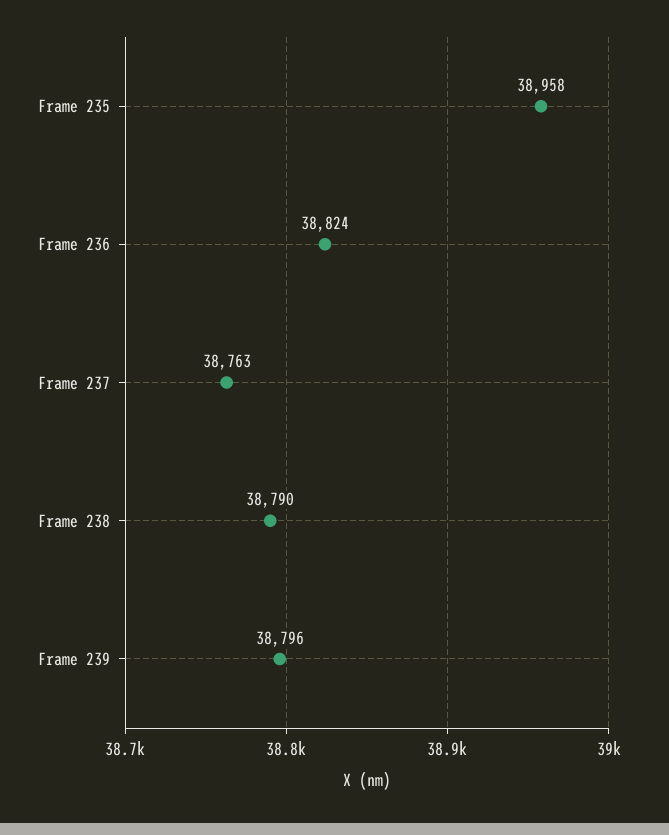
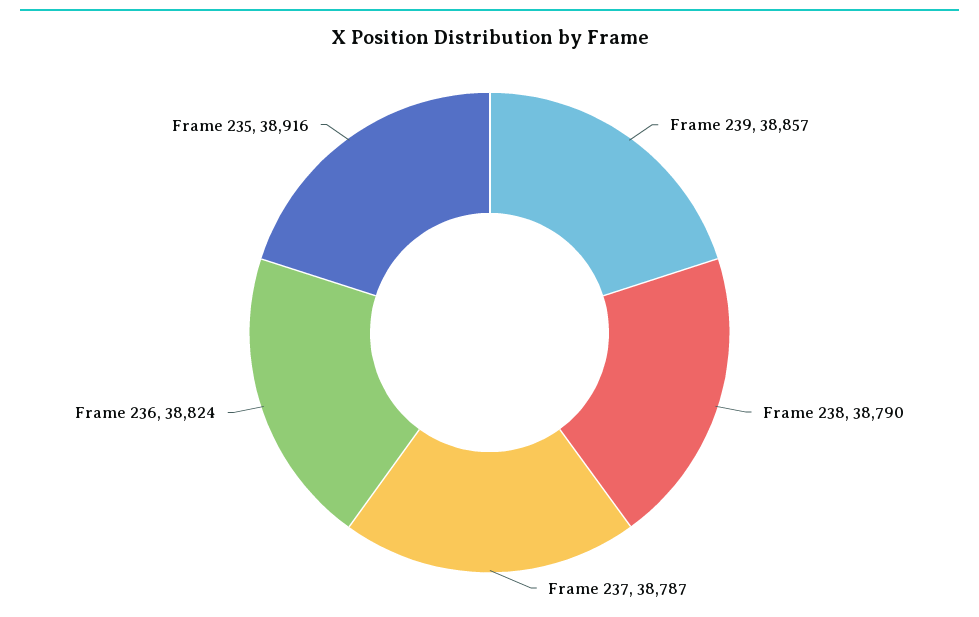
  {
-   "Frame 235": 38958,
+   "Frame 235": 38916,
    "Frame 236": 38824,
-   "Frame 237": 38763,
+   "Frame 237": 38787,
    "Frame 238": 38790,
-   "Frame 239": 38796
+   "Frame 239": 38857
  }

